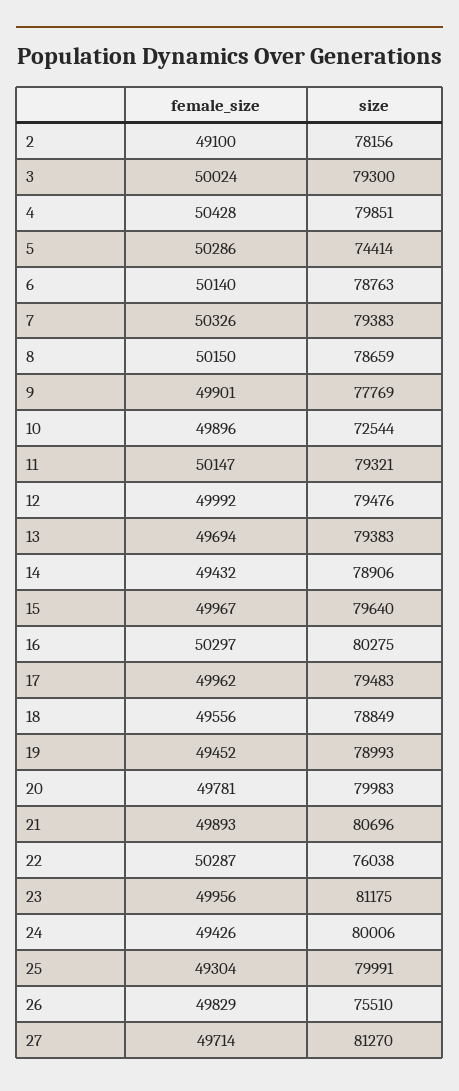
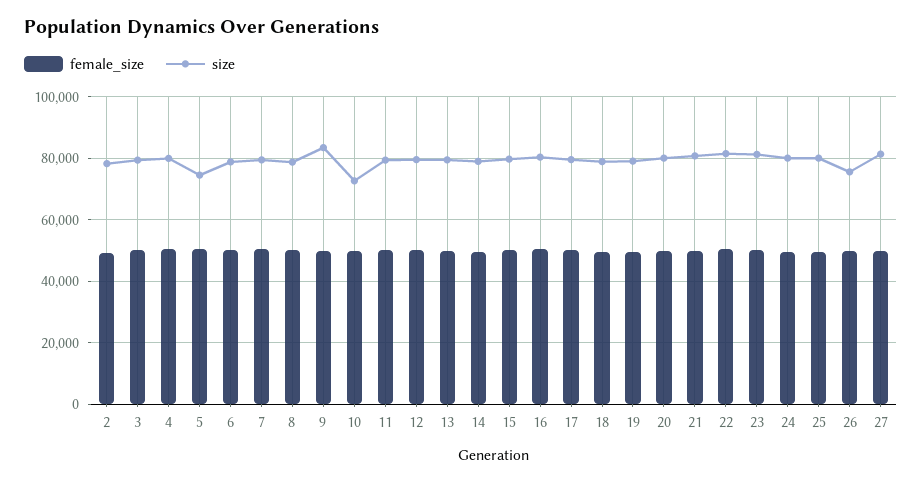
  {
    "female_size": {
      "2": 49100,
      "3": 50024,
      "4": 50428,
      "5": 50286,
      "6": 50140,
      "7": 50326,
      "8": 50150,
      "9": 49901,
      "10": 49896,
      "11": 50147,
      "12": 49992,
      "13": 49694,
      "14": 49432,
      "15": 49967,
      "16": 50297,
      "17": 49962,
      "18": 49556,
      "19": 49452,
      "20": 49781,
      "21": 49893,
      "22": 50287,
      "23": 49956,
      "24": 49426,
      "25": 49304,
      "26": 49829,
      "27": 49714
    },
    "size": {
      "2": 78156,
      "3": 79300,
      "4": 79851,
      "5": 74414,
      "6": 78763,
      "7": 79383,
      "8": 78659,
-     "9": 77769,
+     "9": 84000,
      "10": 72544,
      "11": 79321,
      "12": 79476,
      "13": 79383,
      "14": 78906,
      "15": 79640,
      "16": 80275,
      "17": 79483,
      "18": 78849,
      "19": 78993,
      "20": 79983,
      "21": 80696,
-     "22": 76038,
+     "22": 82000,
      "23": 81175,
      "24": 80006,
      "25": 79991,
      "26": 75510,
      "27": 81270
    }
  }

